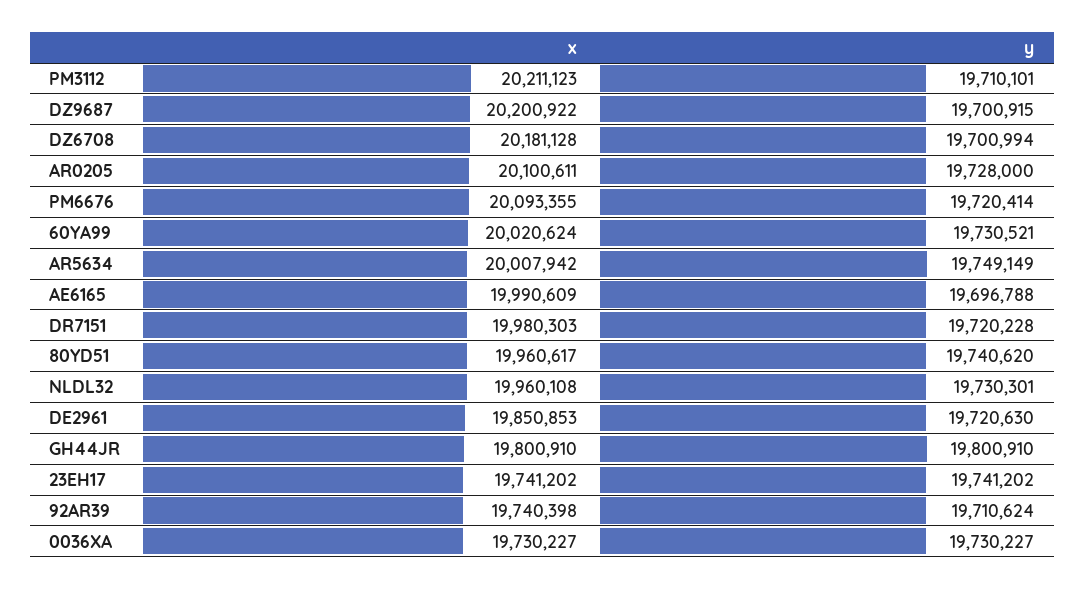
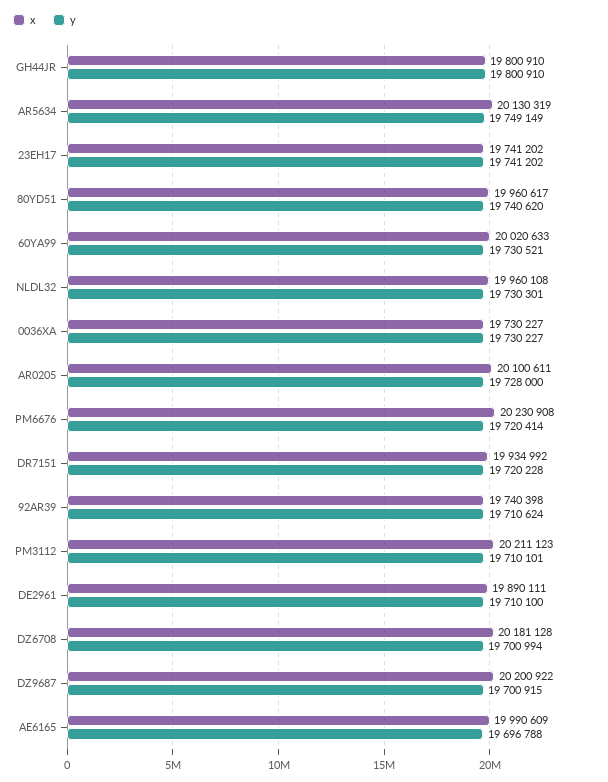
  {
    "x": {
      "PM3112": 20211123,
      "DZ9687": 20200922,
      "DZ6708": 20181128,
      "AR0205": 20100611,
-     "PM6676": 20093355,
+     "PM6676": 20230908,
-     "60YA99": 20020624,
+     "60YA99": 20020633,
-     "AR5634": 20007942,
+     "AR5634": 20130319,
      "AE6165": 19990609,
-     "DR7151": 19980303,
+     "DR7151": 19934992,
      "80YD51": 19960617,
      "NLDL32": 19960108,
-     "DE2961": 19850853,
+     "DE2961": 19890111,
      "GH44JR": 19800910,
      "23EH17": 19741202,
      "92AR39": 19740398,
      "0036XA": 19730227
    },
    "y": {
      "PM3112": 19710101,
      "DZ9687": 19700915,
      "DZ6708": 19700994,
      "AR0205": 19728000,
      "PM6676": 19720414,
      "60YA99": 19730521,
      "AR5634": 19749149,
      "AE6165": 19696788,
      "DR7151": 19720228,
      "80YD51": 19740620,
      "NLDL32": 19730301,
-     "DE2961": 19720630,
+     "DE2961": 19710100,
      "GH44JR": 19800910,
      "23EH17": 19741202,
      "92AR39": 19710624,
      "0036XA": 19730227
    }
  }

